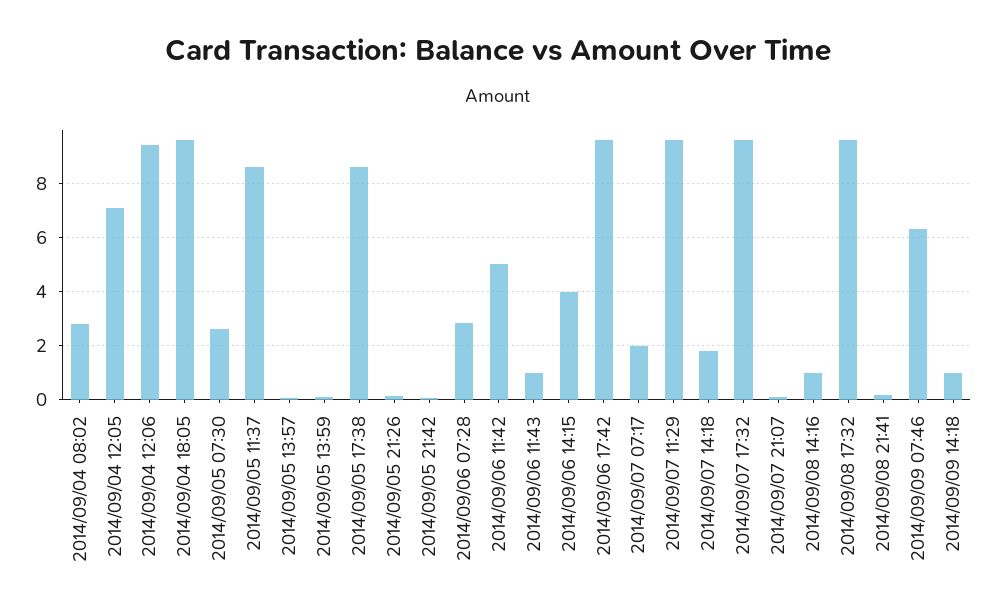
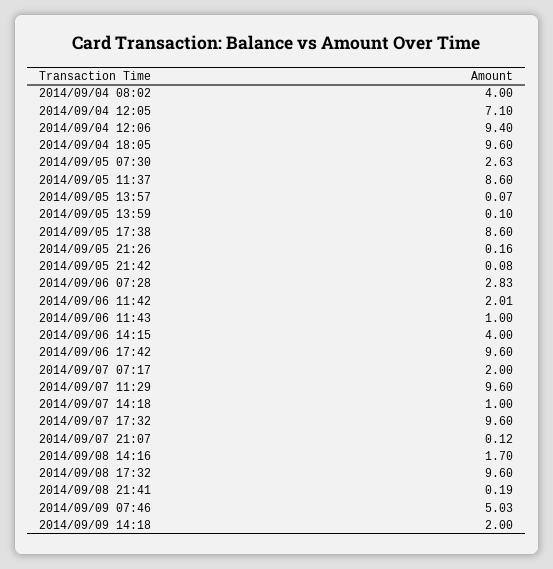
  {
-   "2014/09/04 08:02": 2.75,
+   "2014/09/04 08:02": 4,
    "2014/09/04 12:05": 7.1,
    "2014/09/04 12:06": 9.4,
    "2014/09/04 18:05": 9.6,
    "2014/09/05 07:30": 2.63,
    "2014/09/05 11:37": 8.6,
    "2014/09/05 13:57": 0.07,
    "2014/09/05 13:59": 0.1,
    "2014/09/05 17:38": 8.6,
    "2014/09/05 21:26": 0.16,
    "2014/09/05 21:42": 0.08,
    "2014/09/06 07:28": 2.83,
-   "2014/09/06 11:42": 5,
+   "2014/09/06 11:42": 2.01,
    "2014/09/06 11:43": 1,
    "2014/09/06 14:15": 4,
    "2014/09/06 17:42": 9.6,
    "2014/09/07 07:17": 2,
    "2014/09/07 11:29": 9.6,
-   "2014/09/07 14:18": 1.75,
+   "2014/09/07 14:18": 1,
    "2014/09/07 17:32": 9.6,
    "2014/09/07 21:07": 0.12,
-   "2014/09/08 14:16": 1,
+   "2014/09/08 14:16": 1.7,
    "2014/09/08 17:32": 9.6,
    "2014/09/08 21:41": 0.19,
-   "2014/09/09 07:46": 6.25,
+   "2014/09/09 07:46": 5.03,
-   "2014/09/09 14:18": 1
+   "2014/09/09 14:18": 2
  }

